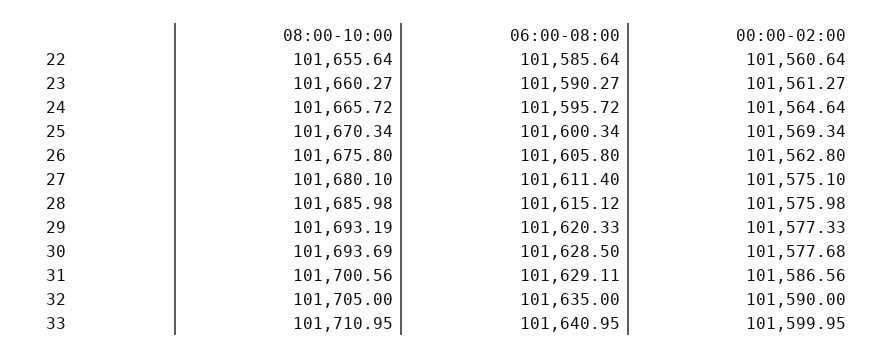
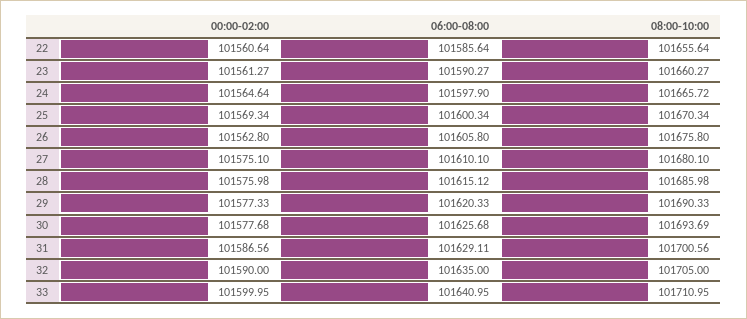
  {
    "08:00-10:00": {
      "22": 101655.64,
      "23": 101660.27,
      "24": 101665.72,
      "25": 101670.34,
      "26": 101675.8,
      "27": 101680.1,
      "28": 101685.98,
-     "29": 101693.19,
+     "29": 101690.33,
      "30": 101693.69,
      "31": 101700.56,
      "32": 101705,
      "33": 101710.95
    },
    "06:00-08:00": {
      "22": 101585.64,
      "23": 101590.27,
-     "24": 101595.72,
+     "24": 101597.9,
      "25": 101600.34,
      "26": 101605.8,
-     "27": 101611.4,
+     "27": 101610.1,
      "28": 101615.12,
      "29": 101620.33,
-     "30": 101628.5,
+     "30": 101625.68,
      "31": 101629.11,
      "32": 101635,
      "33": 101640.95
    },
    "00:00-02:00": {
      "22": 101560.64,
      "23": 101561.27,
      "24": 101564.64,
      "25": 101569.34,
      "26": 101562.8,
      "27": 101575.1,
      "28": 101575.98,
      "29": 101577.33,
      "30": 101577.68,
      "31": 101586.56,
      "32": 101590,
      "33": 101599.95
    }
  }

